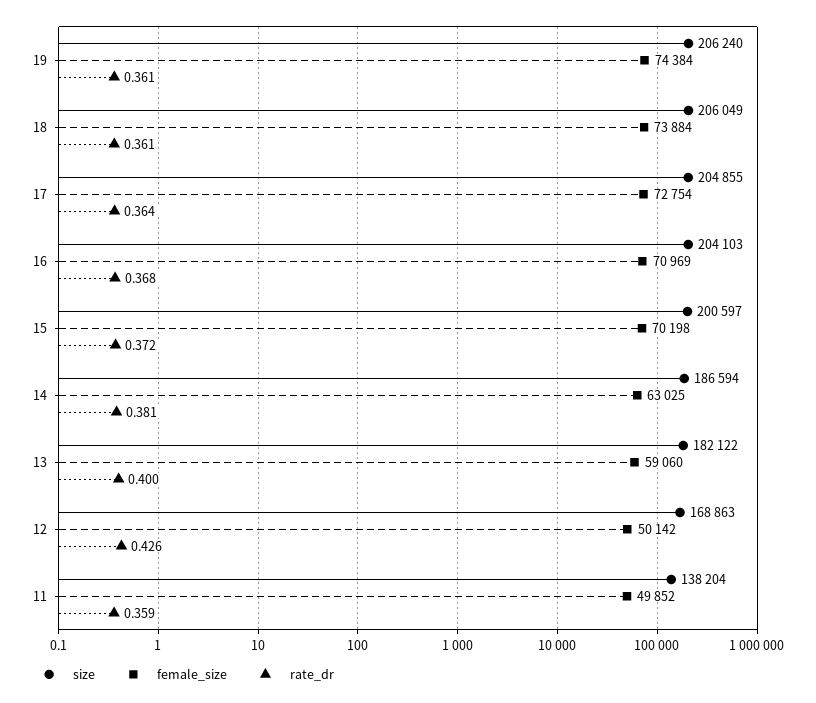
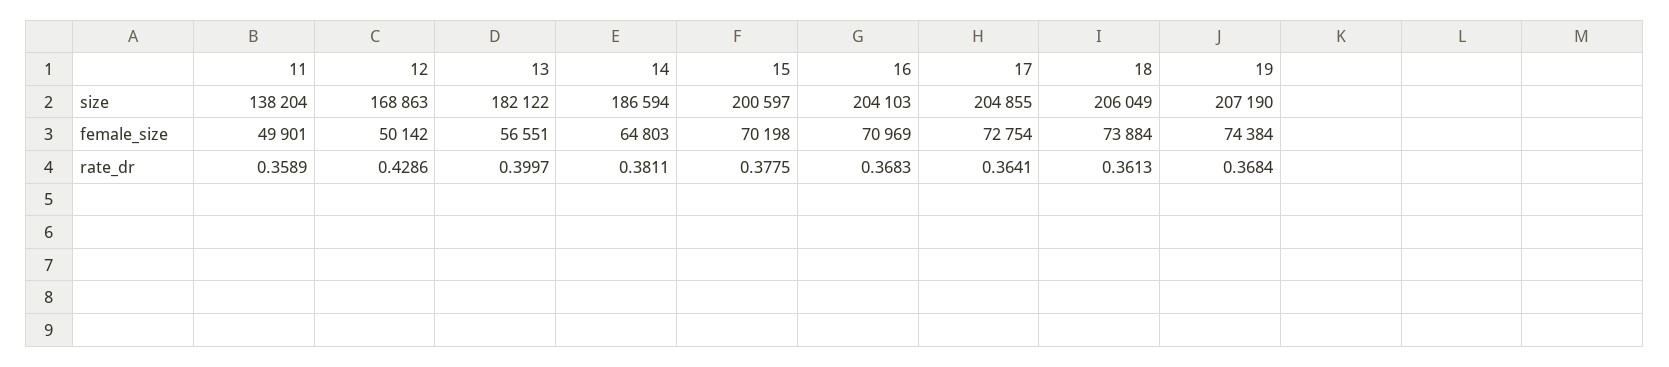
  {
    "size": {
-     "19": 206240,
+     "19": 207190,
      "18": 206049,
      "17": 204855,
      "16": 204103,
      "15": 200597,
      "14": 186594,
      "13": 182122,
      "12": 168863,
      "11": 138204
    },
    "female_size": {
      "19": 74384,
      "18": 73884,
      "17": 72754,
      "16": 70969,
      "15": 70198,
-     "14": 63025,
+     "14": 64803,
-     "13": 59060,
+     "13": 56551,
      "12": 50142,
-     "11": 49852
+     "11": 49901
    },
    "rate_dr": {
-     "19": 0.361,
+     "19": 0.3684,
      "18": 0.3613,
      "17": 0.3641,
      "16": 0.3683,
-     "15": 0.372,
+     "15": 0.3775,
      "14": 0.3811,
      "13": 0.3997,
-     "12": 0.426,
+     "12": 0.4286,
      "11": 0.3589
    }
  }

